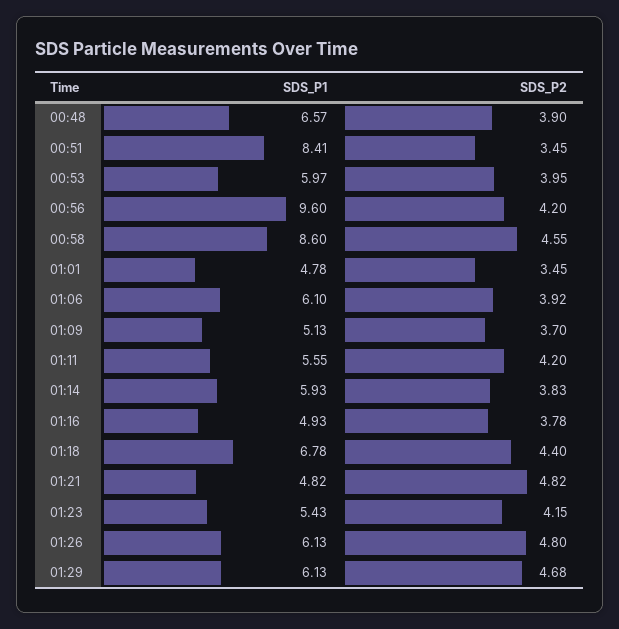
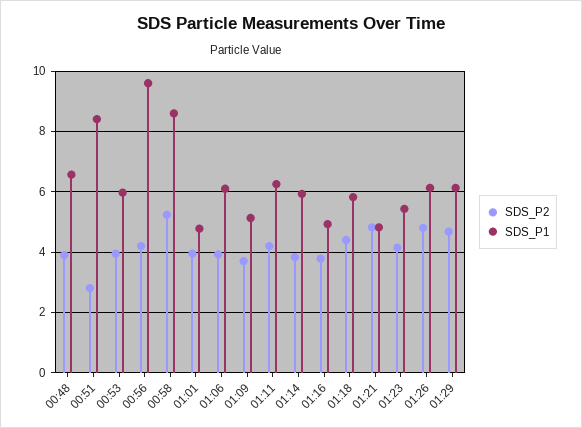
  {
    "SDS_P1": {
      "00:48": 6.57,
      "00:51": 8.41,
      "00:53": 5.97,
      "00:56": 9.6,
      "00:58": 8.6,
      "01:01": 4.78,
      "01:06": 6.1,
      "01:09": 5.13,
-     "01:11": 5.55,
+     "01:11": 6.2,
      "01:14": 5.93,
      "01:16": 4.93,
-     "01:18": 6.78,
+     "01:18": 5.8,
      "01:21": 4.82,
      "01:23": 5.43,
      "01:26": 6.13,
      "01:29": 6.13
    },
    "SDS_P2": {
      "00:48": 3.9,
-     "00:51": 3.45,
+     "00:51": 2.8,
      "00:53": 3.95,
      "00:56": 4.2,
-     "00:58": 4.55,
+     "00:58": 5.2,
-     "01:01": 3.45,
+     "01:01": 4,
      "01:06": 3.92,
      "01:09": 3.7,
      "01:11": 4.2,
      "01:14": 3.83,
      "01:16": 3.78,
      "01:18": 4.4,
      "01:21": 4.82,
      "01:23": 4.15,
      "01:26": 4.8,
      "01:29": 4.68
    }
  }

